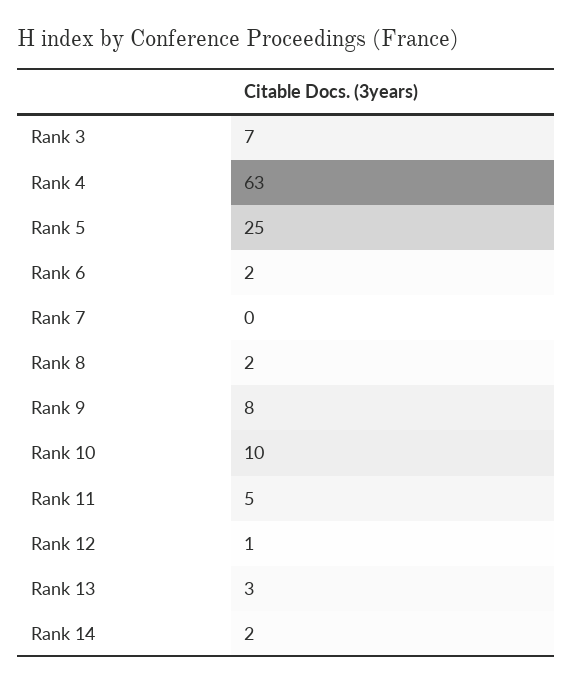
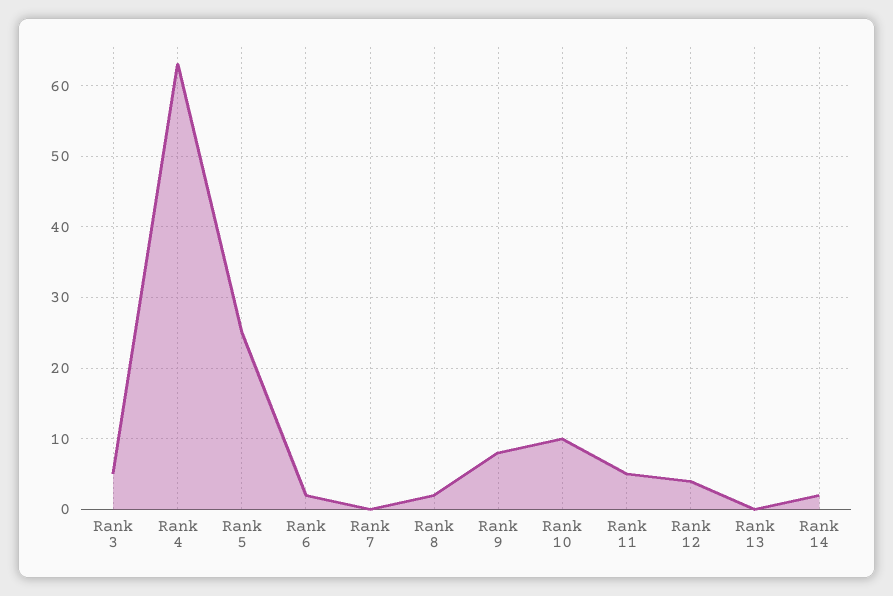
  {
-   "Rank 3": 7,
+   "Rank 3": 5,
    "Rank 4": 63,
    "Rank 5": 25,
    "Rank 6": 2,
    "Rank 7": 0,
    "Rank 8": 2,
    "Rank 9": 8,
    "Rank 10": 10,
    "Rank 11": 5,
-   "Rank 12": 1,
+   "Rank 12": 4,
-   "Rank 13": 3,
+   "Rank 13": 0,
    "Rank 14": 2
  }

